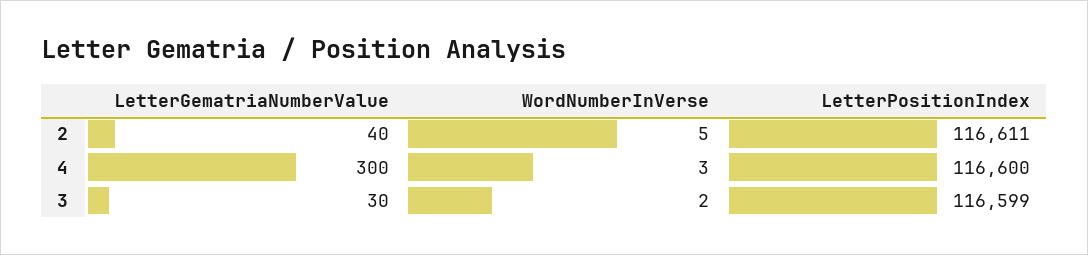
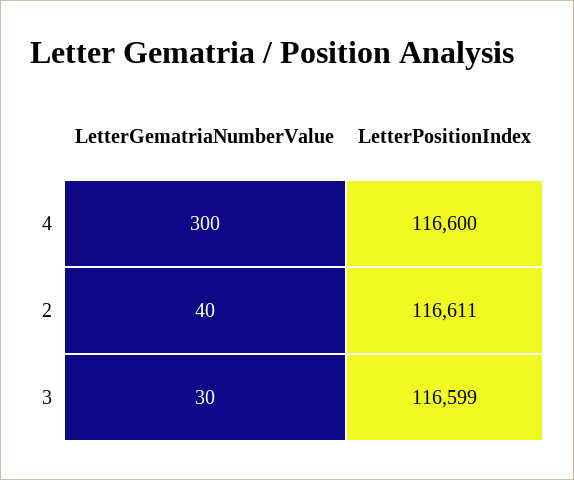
  {
    "LetterGematriaNumberValue": {
      "2": 40,
      "4": 300,
      "3": 30
    },
-   "WordNumberInVerse": {
-     "2": 5,
-     "4": 3,
-     "3": 2
-   },
    "LetterPositionIndex": {
      "2": 116611,
      "4": 116600,
      "3": 116599
    }
  }

